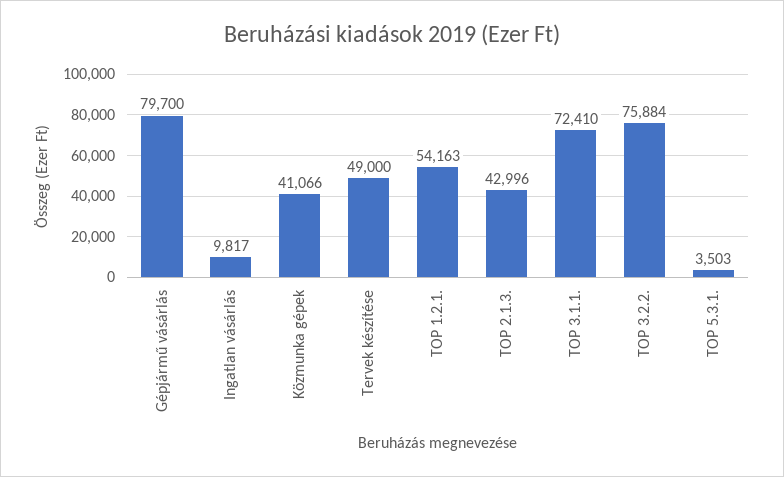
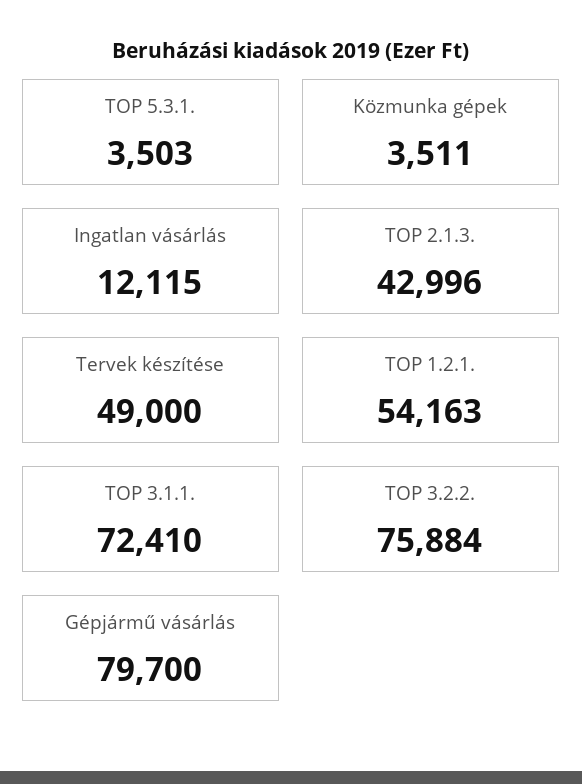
  {
    "Gépjármű vásárlás": 79700,
-   "Ingatlan vásárlás": 9817,
+   "Ingatlan vásárlás": 12115,
-   "Közmunka gépek": 41066,
+   "Közmunka gépek": 3511,
    "Tervek készítése": 49000,
    "TOP 1.2.1.": 54163,
    "TOP 2.1.3.": 42996,
    "TOP 3.1.1.": 72410,
    "TOP 3.2.2.": 75884,
    "TOP 5.3.1.": 3503
  }

